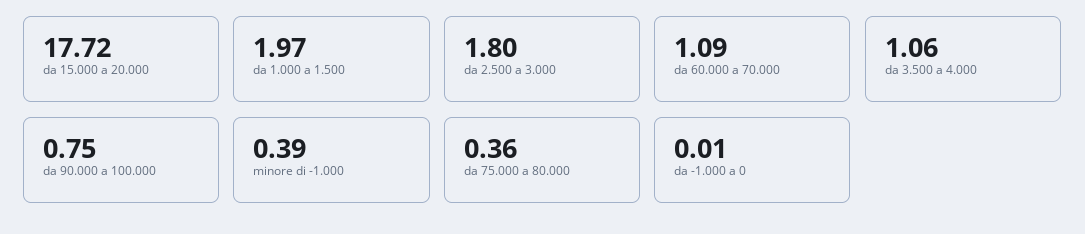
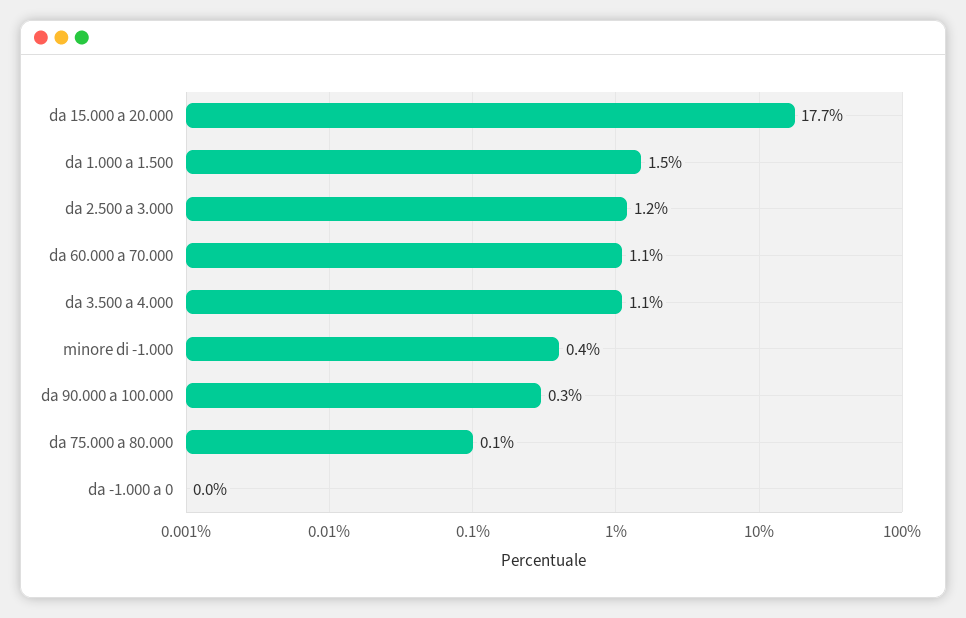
  {
    "da 15.000 a 20.000": 17.72,
-   "da 1.000 a 1.500": 1.97,
+   "da 1.000 a 1.500": 1.5,
-   "da 2.500 a 3.000": 1.8,
+   "da 2.500 a 3.000": 1.2,
    "da 60.000 a 70.000": 1.09,
    "da 3.500 a 4.000": 1.06,
-   "da 90.000 a 100.000": 0.75,
+   "da 90.000 a 100.000": 0.3,
    "minore di -1.000": 0.39,
-   "da 75.000 a 80.000": 0.36,
+   "da 75.000 a 80.000": 0.1,
    "da -1.000 a 0": 0.01
  }

